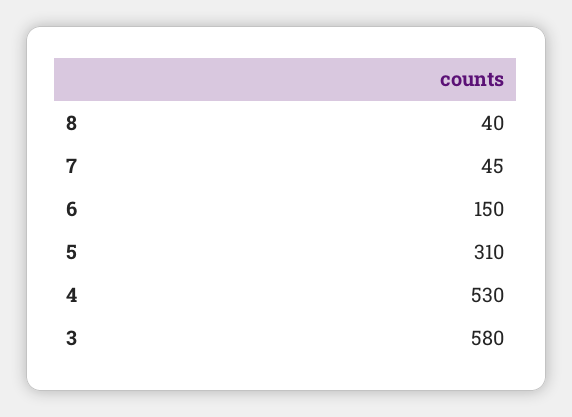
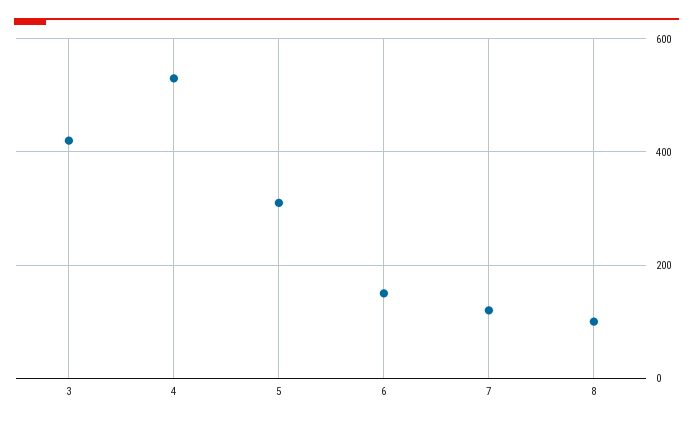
  {
-   "8": 40,
+   "8": 100,
-   "7": 45,
+   "7": 120,
    "6": 150,
    "5": 310,
    "4": 530,
-   "3": 580
+   "3": 420
  }

